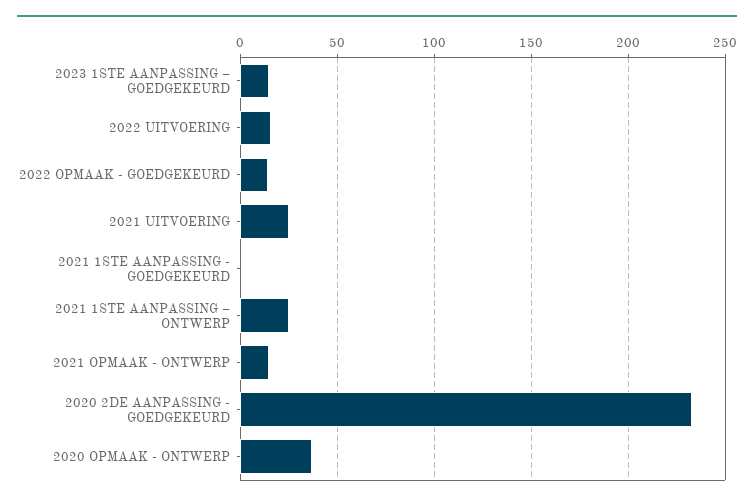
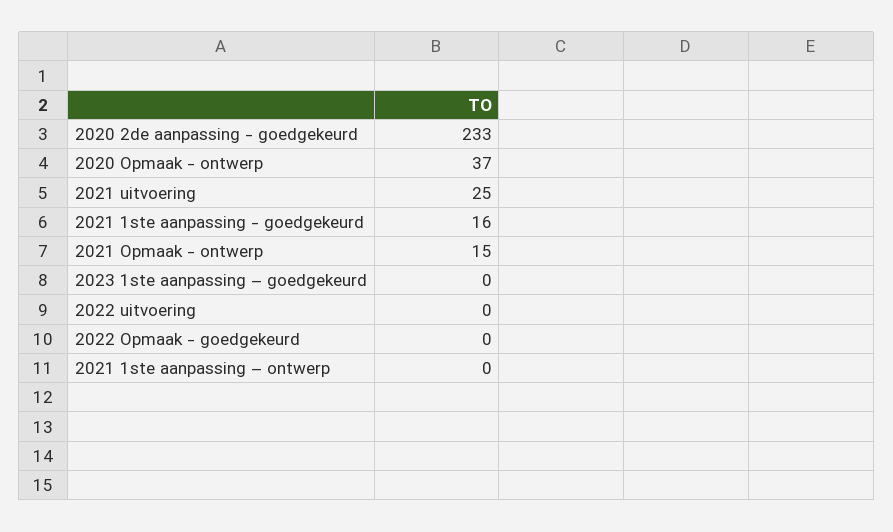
  {
-   "2023 1STE AANPASSING – GOEDGEKEURD": 15,
+   "2023 1STE AANPASSING – GOEDGEKEURD": 0,
-   "2022 UITVOERING": 15,
+   "2022 UITVOERING": 0,
-   "2022 OPMAAK - GOEDGEKEURD": 15,
+   "2022 OPMAAK - GOEDGEKEURD": 0,
    "2021 UITVOERING": 25,
-   "2021 1STE AANPASSING - GOEDGEKEURD": 0,
+   "2021 1STE AANPASSING - GOEDGEKEURD": 16,
-   "2021 1STE AANPASSING – ONTWERP": 25,
+   "2021 1STE AANPASSING – ONTWERP": 0,
    "2021 OPMAAK - ONTWERP": 15,
    "2020 2DE AANPASSING - GOEDGEKEURD": 233,
    "2020 OPMAAK - ONTWERP": 37
  }

